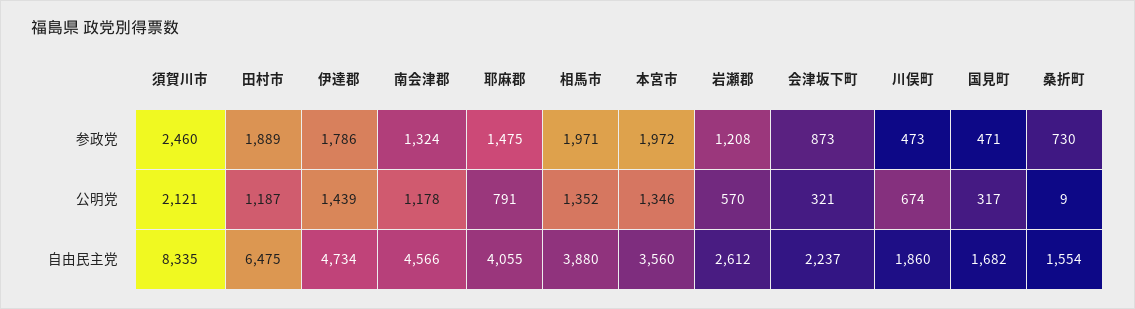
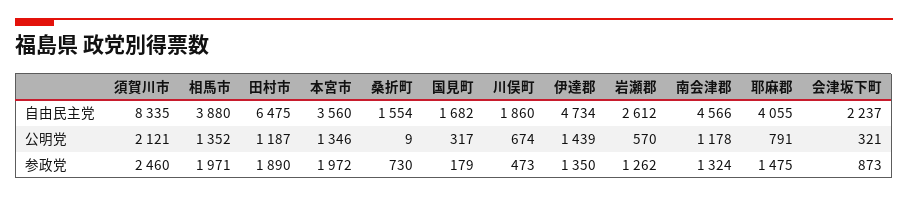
  {
    "須賀川市": {
      "参政党": 2460,
      "公明党": 2121,
      "自由民主党": 8335
    },
    "田村市": {
-     "参政党": 1889,
+     "参政党": 1890,
      "公明党": 1187,
      "自由民主党": 6475
    },
    "伊達郡": {
-     "参政党": 1786,
+     "参政党": 1350,
      "公明党": 1439,
      "自由民主党": 4734
    },
    "南会津郡": {
      "参政党": 1324,
      "公明党": 1178,
      "自由民主党": 4566
    },
    "耶麻郡": {
      "参政党": 1475,
      "公明党": 791,
      "自由民主党": 4055
    },
    "相馬市": {
      "参政党": 1971,
      "公明党": 1352,
      "自由民主党": 3880
    },
    "本宮市": {
      "参政党": 1972,
      "公明党": 1346,
      "自由民主党": 3560
    },
    "岩瀬郡": {
-     "参政党": 1208,
+     "参政党": 1262,
      "公明党": 570,
      "自由民主党": 2612
    },
    "会津坂下町": {
      "参政党": 873,
      "公明党": 321,
      "自由民主党": 2237
    },
    "川俣町": {
      "参政党": 473,
      "公明党": 674,
      "自由民主党": 1860
    },
    "国見町": {
-     "参政党": 471,
+     "参政党": 179,
      "公明党": 317,
      "自由民主党": 1682
    },
    "桑折町": {
      "参政党": 730,
      "公明党": 9,
      "自由民主党": 1554
    }
  }

